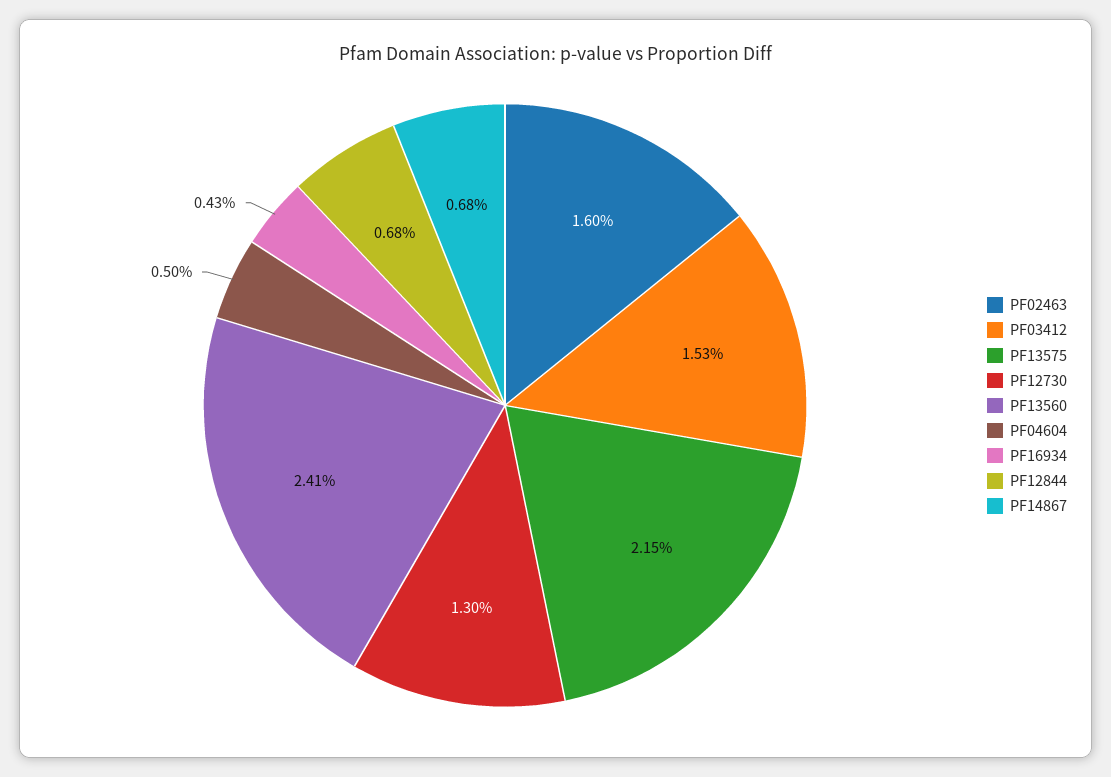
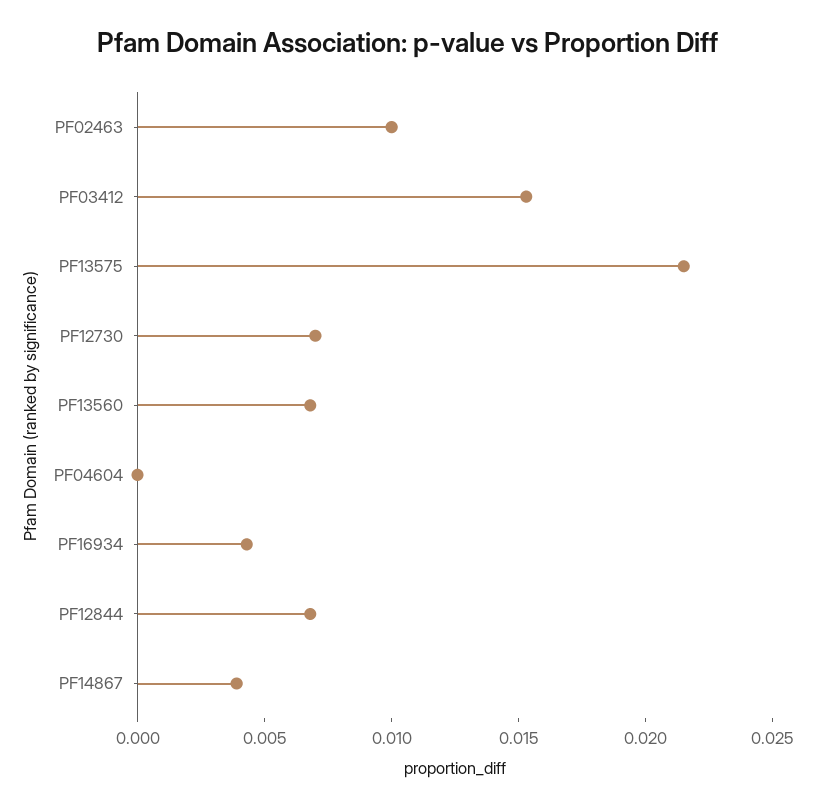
  {
-   "PF02463": 0.016,
+   "PF02463": 0.01,
    "PF03412": 0.0153,
    "PF13575": 0.0215,
-   "PF12730": 0.013,
+   "PF12730": 0.007,
-   "PF13560": 0.0241,
+   "PF13560": 0.007,
-   "PF04604": 0.005,
+   "PF04604": 0,
    "PF16934": 0.0043,
    "PF12844": 0.0068,
-   "PF14867": 0.0068
+   "PF14867": 0.004
  }

